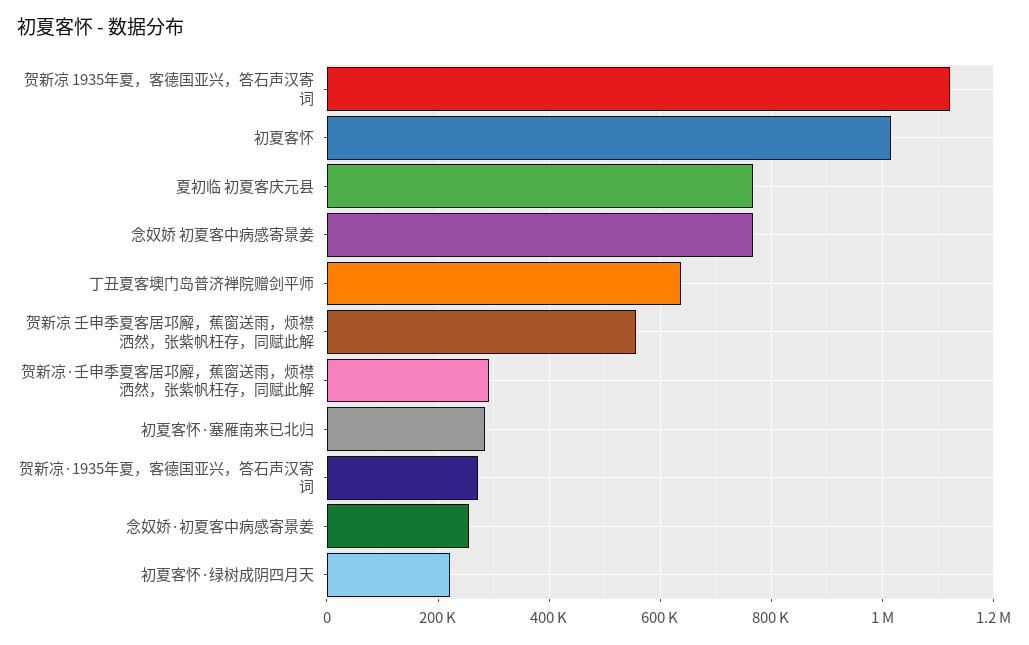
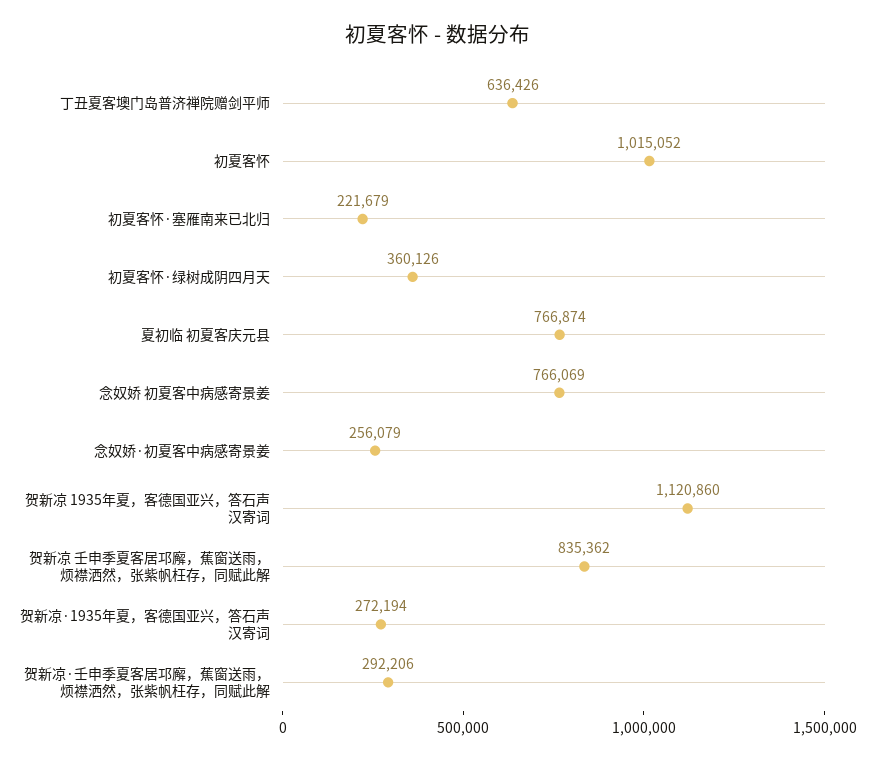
  {
    "贺新凉 1935年夏，客德国亚兴，答石声汉寄词": 1120860,
    "初夏客怀": 1015052,
    "夏初临 初夏客庆元县": 766874,
    "念奴娇 初夏客中病感寄景姜": 766069,
    "丁丑夏客墺门岛普济禅院赠剑平师": 636426,
-   "贺新凉 壬申季夏客居邛廨，蕉窗送雨，烦襟洒然，张紫帆枉存，同赋此解": 560000,
+   "贺新凉 壬申季夏客居邛廨，蕉窗送雨，烦襟洒然，张紫帆枉存，同赋此解": 835362,
    "贺新凉·壬申季夏客居邛廨，蕉窗送雨，烦襟洒然，张紫帆枉存，同赋此解": 292206,
-   "初夏客怀·塞雁南来已北归": 280000,
+   "初夏客怀·塞雁南来已北归": 221679,
    "贺新凉·1935年夏，客德国亚兴，答石声汉寄词": 272194,
    "念奴娇·初夏客中病感寄景姜": 256079,
-   "初夏客怀·绿树成阴四月天": 220000
+   "初夏客怀·绿树成阴四月天": 360126
  }

